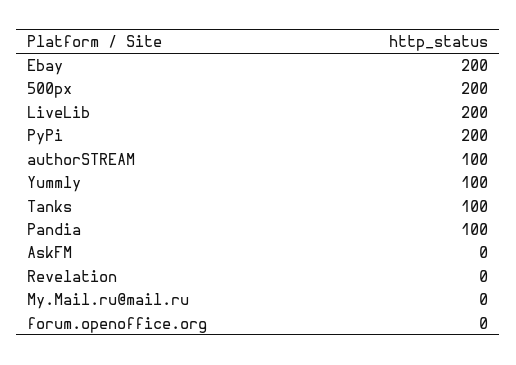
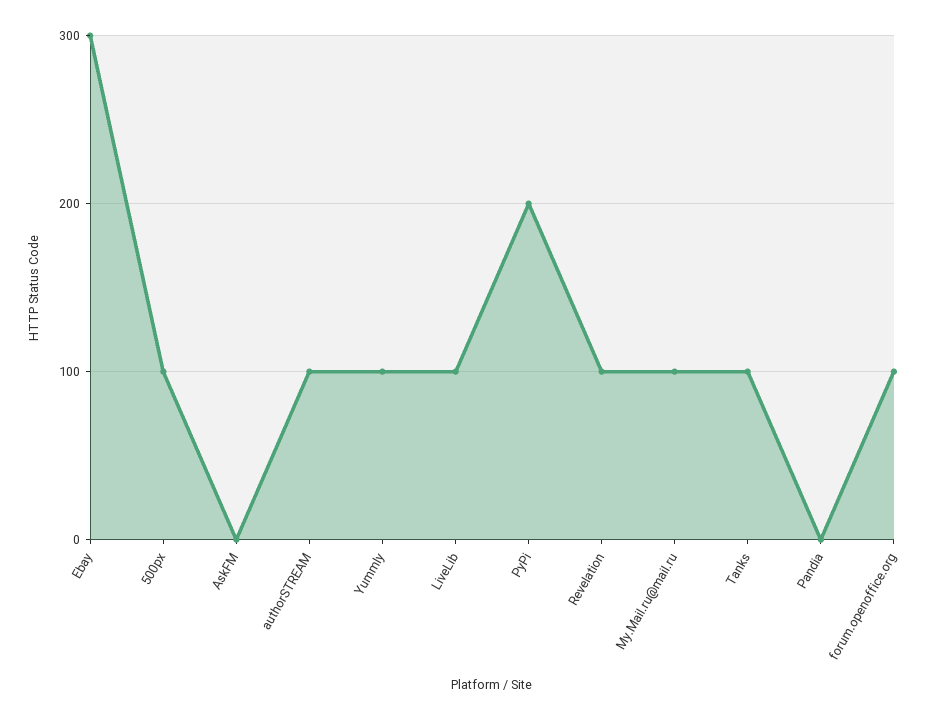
  {
-   "Ebay": 200,
+   "Ebay": 300,
-   "500px": 200,
+   "500px": 100,
-   "LiveLib": 200,
+   "LiveLib": 100,
    "PyPi": 200,
    "authorSTREAM": 100,
    "Yummly": 100,
    "Tanks": 100,
-   "Pandia": 100,
+   "Pandia": 0,
    "AskFM": 0,
-   "Revelation": 0,
+   "Revelation": 100,
-   "My.Mail.ru@mail.ru": 0,
+   "My.Mail.ru@mail.ru": 100,
-   "forum.openoffice.org": 0
+   "forum.openoffice.org": 100
  }

